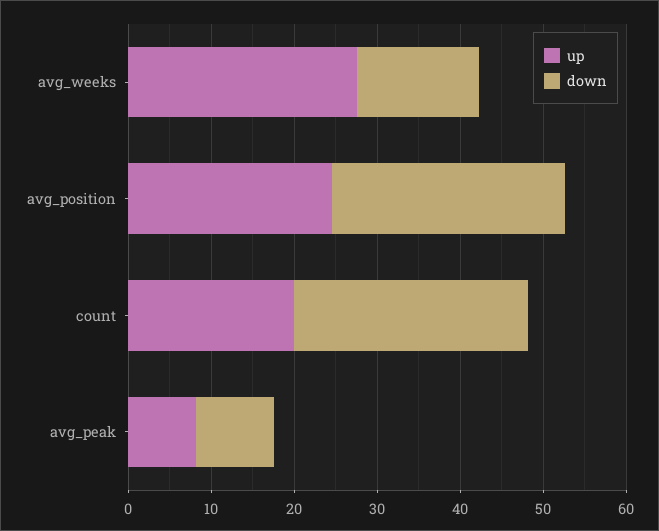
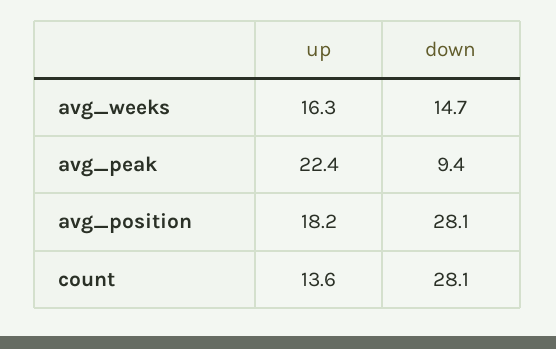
  {
    "up": {
-     "avg_weeks": 28,
+     "avg_weeks": 16.3,
-     "avg_position": 24,
+     "avg_position": 18.2,
-     "count": 20,
+     "count": 13.6,
-     "avg_peak": 8
+     "avg_peak": 22.4
    },
    "down": {
      "avg_weeks": 14.7,
      "avg_position": 28.1,
      "count": 28.1,
      "avg_peak": 9.4
    }
  }

